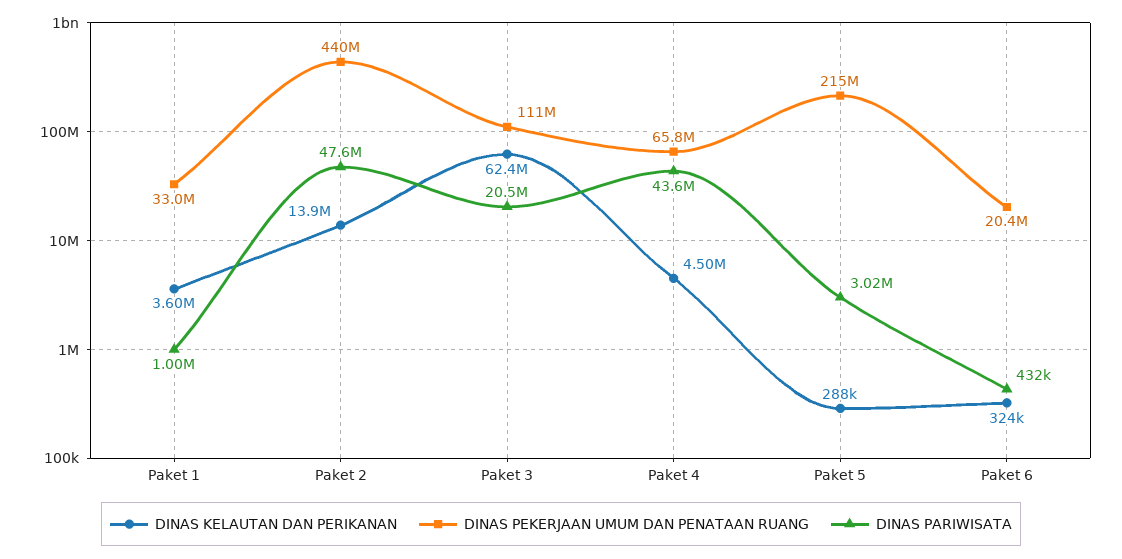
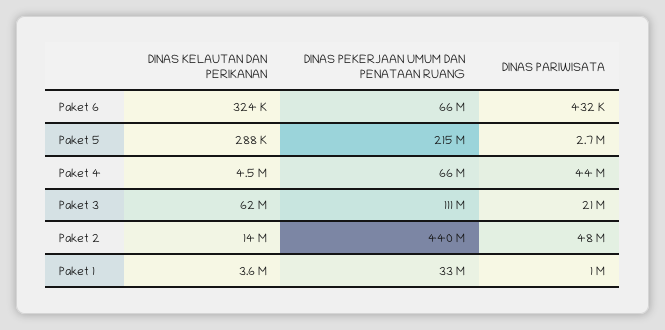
  {
    "DINAS KELAUTAN DAN PERIKANAN": {
      "Paket 1": 3600000,
      "Paket 2": 13900000,
      "Paket 3": 62400000,
      "Paket 4": 4500000,
      "Paket 5": 288000,
      "Paket 6": 324000
    },
    "DINAS PEKERJAAN UMUM DAN PENATAAN RUANG": {
      "Paket 1": 33000000,
      "Paket 2": 440000000,
      "Paket 3": 111000000,
      "Paket 4": 65800000,
      "Paket 5": 215000000,
-     "Paket 6": 20400000
+     "Paket 6": 66000000
    },
    "DINAS PARIWISATA": {
      "Paket 1": 1000000,
      "Paket 2": 47600000,
      "Paket 3": 20500000,
      "Paket 4": 43600000,
-     "Paket 5": 3020000,
+     "Paket 5": 2700000,
      "Paket 6": 432000
    }
  }

